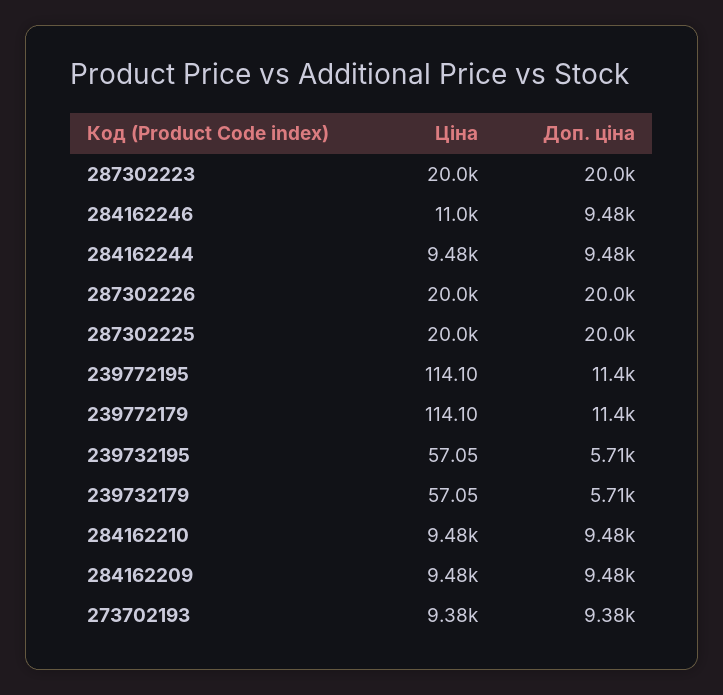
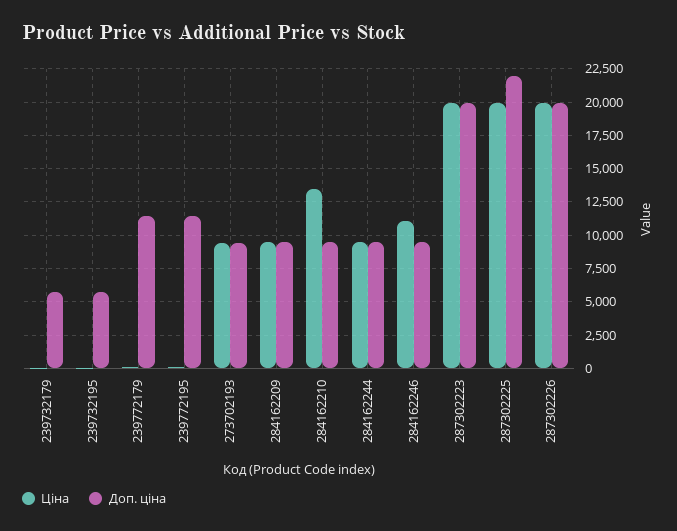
  {
    "Ціна": {
      "287302223": 20000,
      "284162246": 11000,
      "284162244": 9480,
      "287302226": 20000,
      "287302225": 20000,
      "239772195": 114.1,
      "239772179": 114.1,
      "239732195": 57.05,
      "239732179": 57.05,
-     "284162210": 9480,
+     "284162210": 13500,
      "284162209": 9480,
      "273702193": 9380
    },
    "Доп. ціна": {
      "287302223": 20000,
      "284162246": 9480,
      "284162244": 9480,
      "287302226": 20000,
-     "287302225": 20000,
+     "287302225": 22000,
      "239772195": 11400,
      "239772179": 11400,
      "239732195": 5710,
      "239732179": 5710,
      "284162210": 9480,
      "284162209": 9480,
      "273702193": 9380
    }
  }

